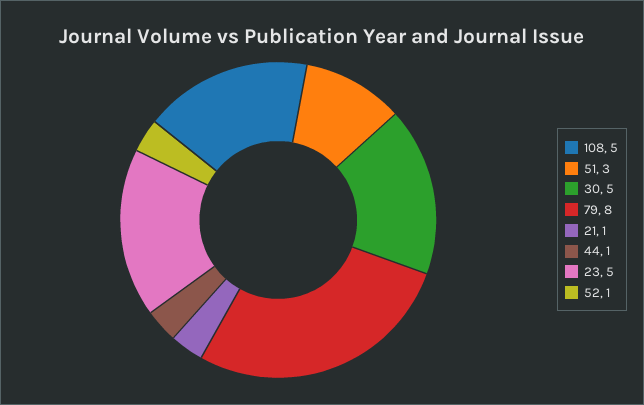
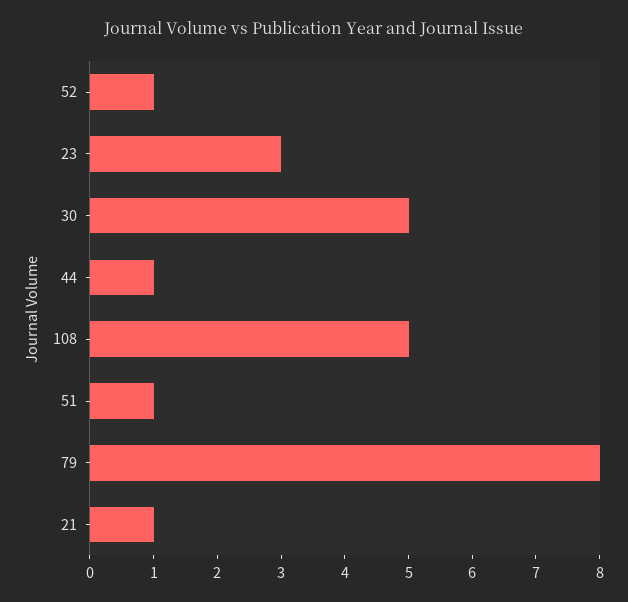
  {
    "108": 5,
-   "51": 3,
+   "51": 1,
    "30": 5,
    "79": 8,
    "21": 1,
    "44": 1,
-   "23": 5,
+   "23": 3,
    "52": 1
  }

